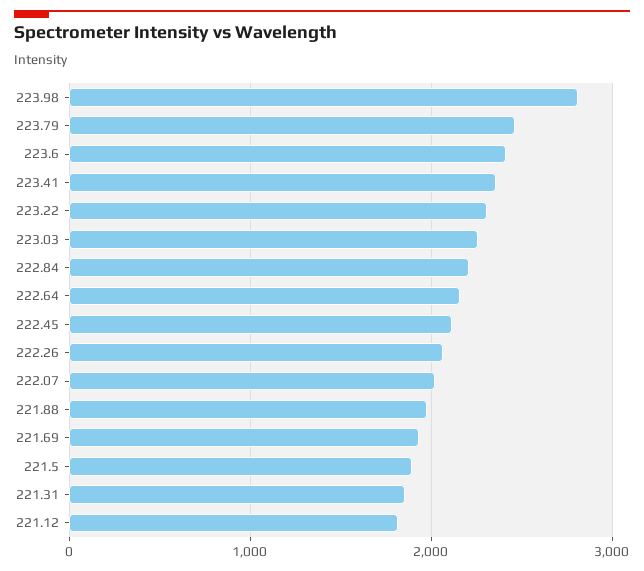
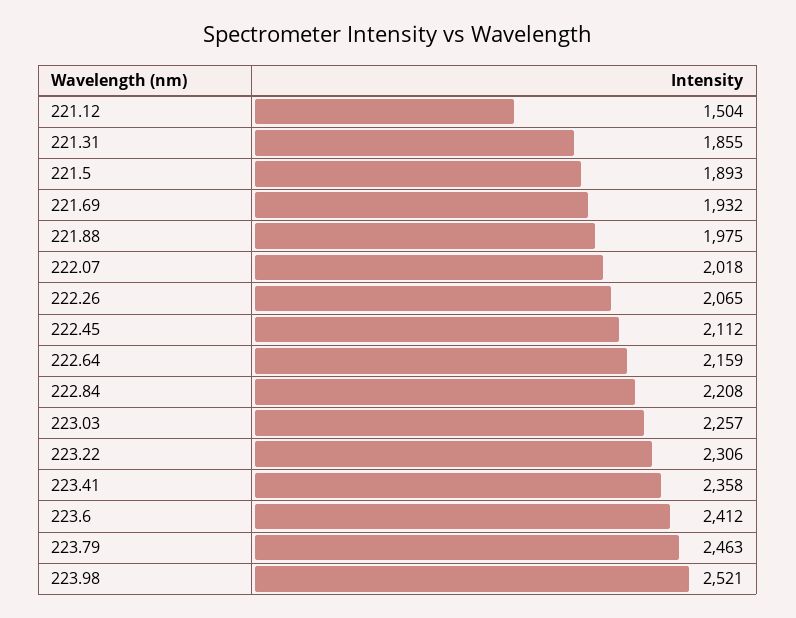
  {
-   "223.98": 2800,
+   "223.98": 2521,
    "223.79": 2463,
    "223.6": 2412,
    "223.41": 2358,
    "223.22": 2306,
    "223.03": 2257,
    "222.84": 2208,
    "222.64": 2159,
    "222.45": 2112,
    "222.26": 2065,
    "222.07": 2018,
    "221.88": 1975,
    "221.69": 1932,
    "221.5": 1893,
    "221.31": 1855,
-   "221.12": 1800
+   "221.12": 1504
  }

